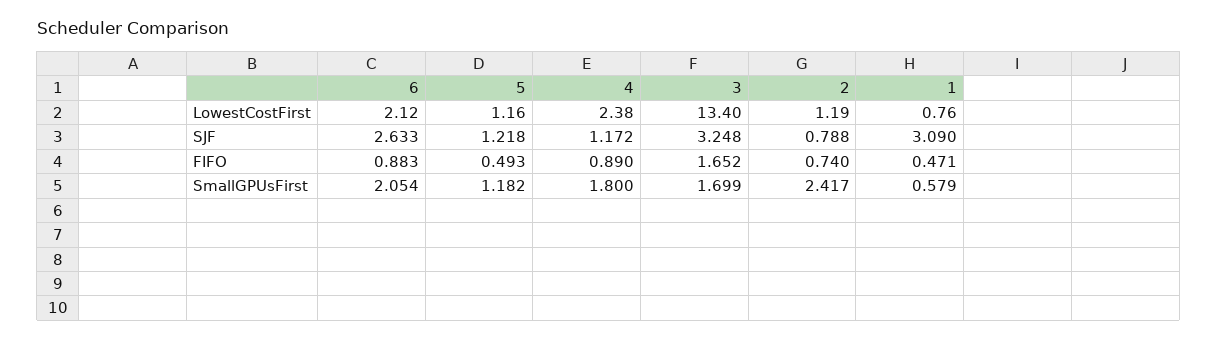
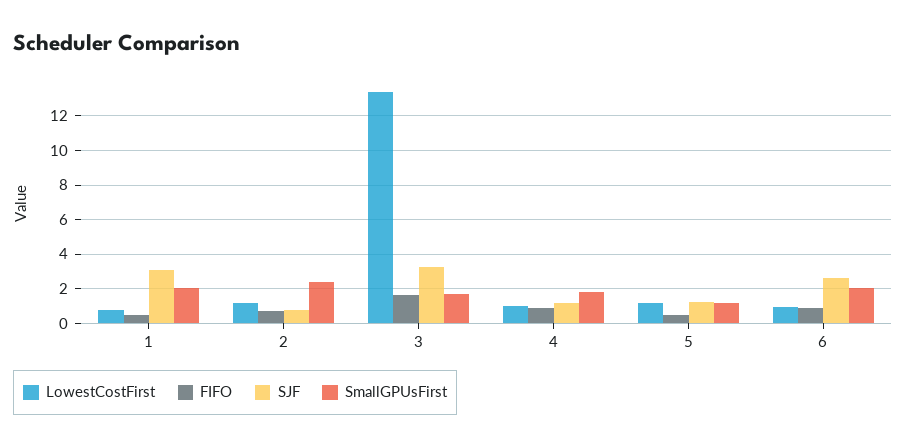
  {
    "LowestCostFirst": {
-     "6": 2.12,
+     "6": 1,
      "5": 1.16,
-     "4": 2.38,
+     "4": 1,
      "3": 13.4,
      "2": 1.19,
      "1": 0.76
    },
    "SJF": {
      "6": 2.633,
      "5": 1.218,
      "4": 1.172,
      "3": 3.248,
      "2": 0.788,
      "1": 3.09
    },
    "FIFO": {
      "6": 0.883,
      "5": 0.493,
      "4": 0.89,
      "3": 1.652,
      "2": 0.74,
      "1": 0.471
    },
    "SmallGPUsFirst": {
      "6": 2.054,
      "5": 1.182,
      "4": 1.8,
      "3": 1.699,
      "2": 2.417,
-     "1": 0.579
+     "1": 2
    }
  }

